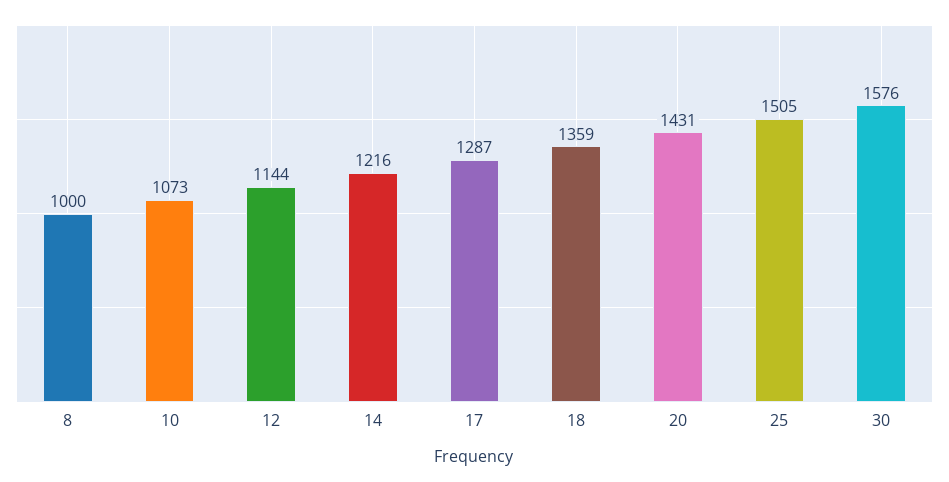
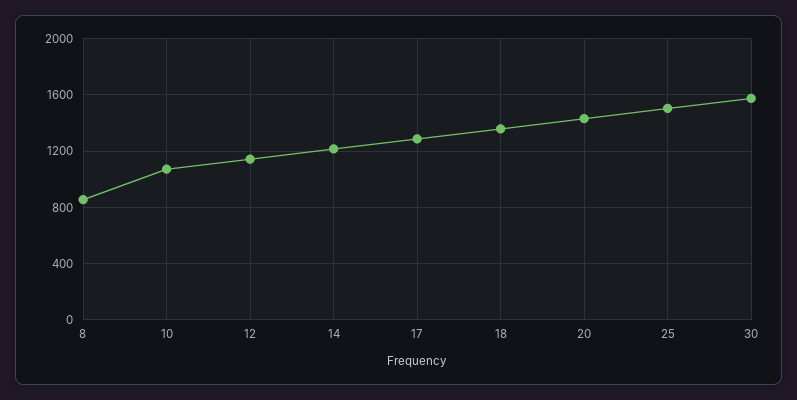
  {
-   "8": 1000,
+   "8": 850,
    "10": 1073,
    "12": 1144,
    "14": 1216,
    "17": 1287,
    "18": 1359,
    "20": 1431,
    "25": 1505,
    "30": 1576
  }

